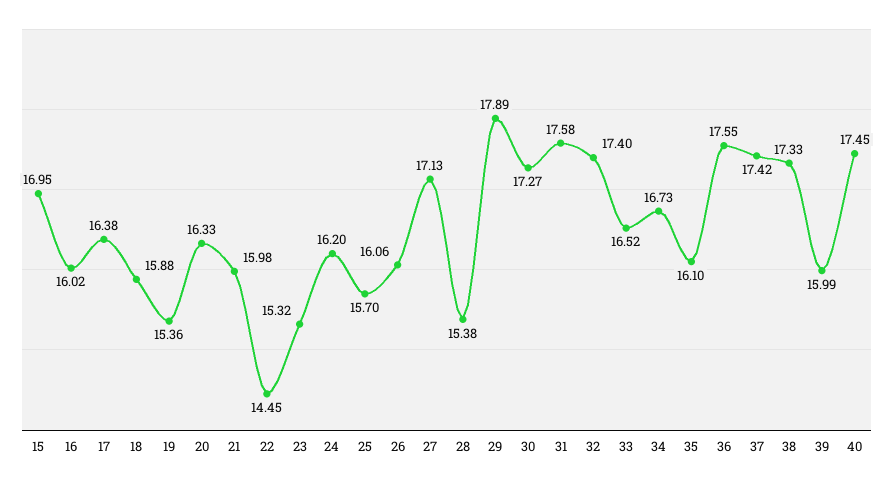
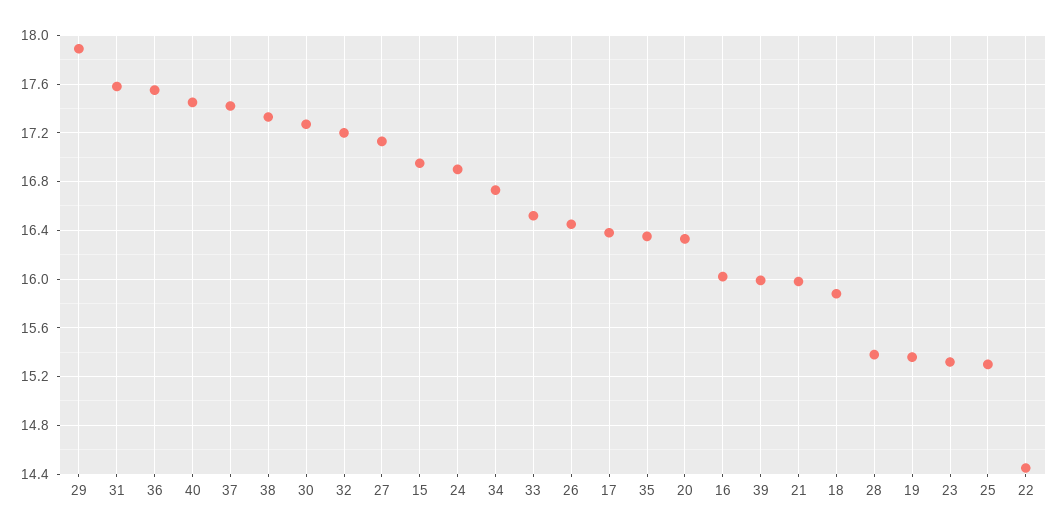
  {
    "15": 16.95,
    "16": 16.02,
    "17": 16.38,
    "18": 15.88,
    "19": 15.36,
    "20": 16.33,
    "21": 15.98,
    "22": 14.45,
    "23": 15.32,
-   "24": 16.2,
+   "24": 16.9,
-   "25": 15.7,
+   "25": 15.3,
-   "26": 16.06,
+   "26": 16.45,
    "27": 17.13,
    "28": 15.38,
    "29": 17.89,
    "30": 17.27,
    "31": 17.58,
-   "32": 17.4,
+   "32": 17.2,
    "33": 16.52,
    "34": 16.73,
-   "35": 16.1,
+   "35": 16.35,
    "36": 17.55,
    "37": 17.42,
    "38": 17.33,
    "39": 15.99,
    "40": 17.45
  }

